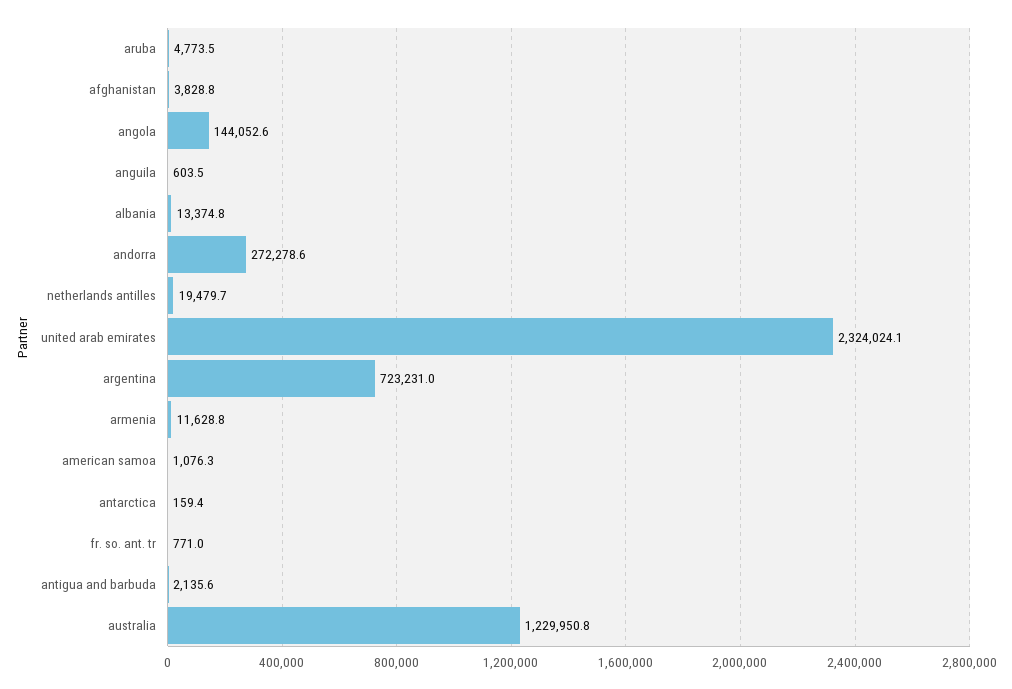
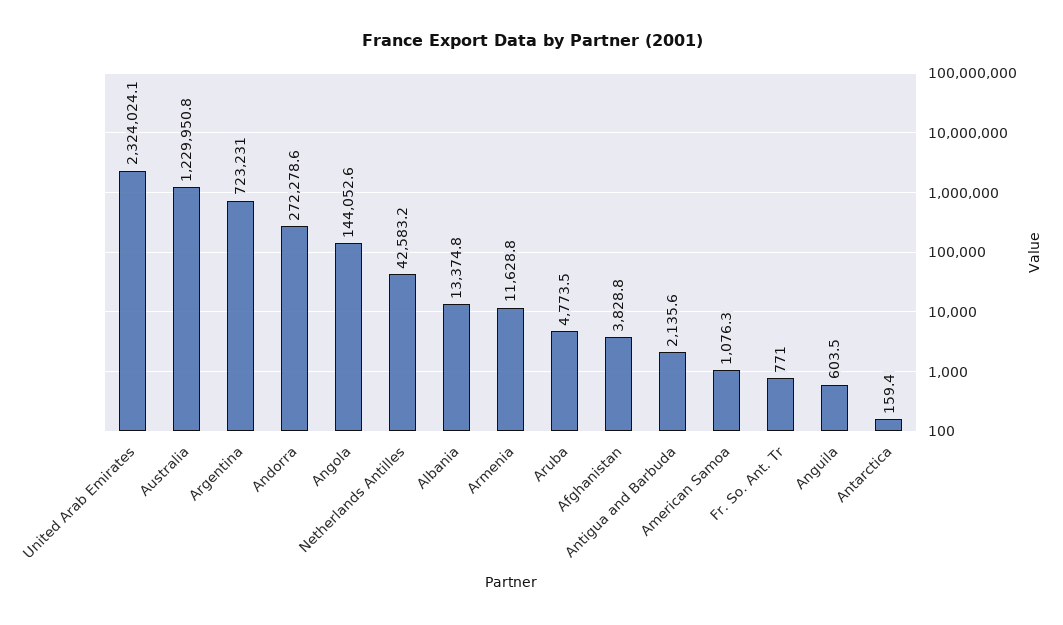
  {
    "aruba": 4773.5,
    "afghanistan": 3828.8,
    "angola": 144052.6,
    "anguila": 603.5,
    "albania": 13374.8,
    "andorra": 272278.6,
-   "netherlands antilles": 19479.7,
+   "netherlands antilles": 42583.2,
    "united arab emirates": 2324024.1,
    "argentina": 723231,
    "armenia": 11628.8,
    "american samoa": 1076.3,
    "antarctica": 159.4,
    "fr. so. ant. tr": 771,
    "antigua and barbuda": 2135.6,
    "australia": 1229950.8
  }

